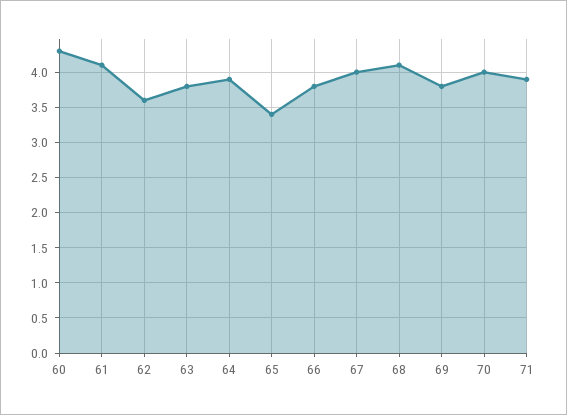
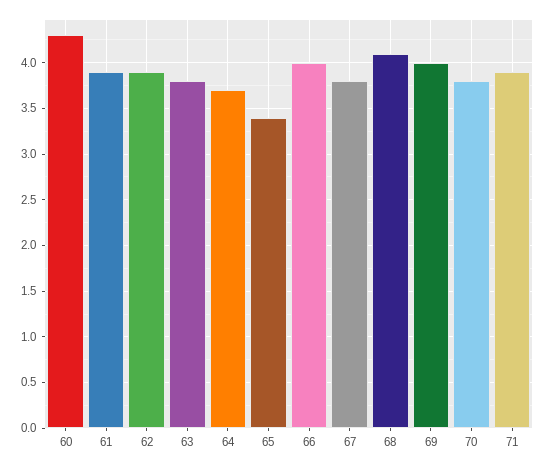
  {
    "60": 4.3,
-   "61": 4.1,
+   "61": 3.9,
-   "62": 3.6,
+   "62": 3.9,
    "63": 3.8,
-   "64": 3.9,
+   "64": 3.7,
    "65": 3.4,
-   "66": 3.8,
+   "66": 4,
-   "67": 4,
+   "67": 3.8,
    "68": 4.1,
-   "69": 3.8,
+   "69": 4,
-   "70": 4,
+   "70": 3.8,
    "71": 3.9
  }

